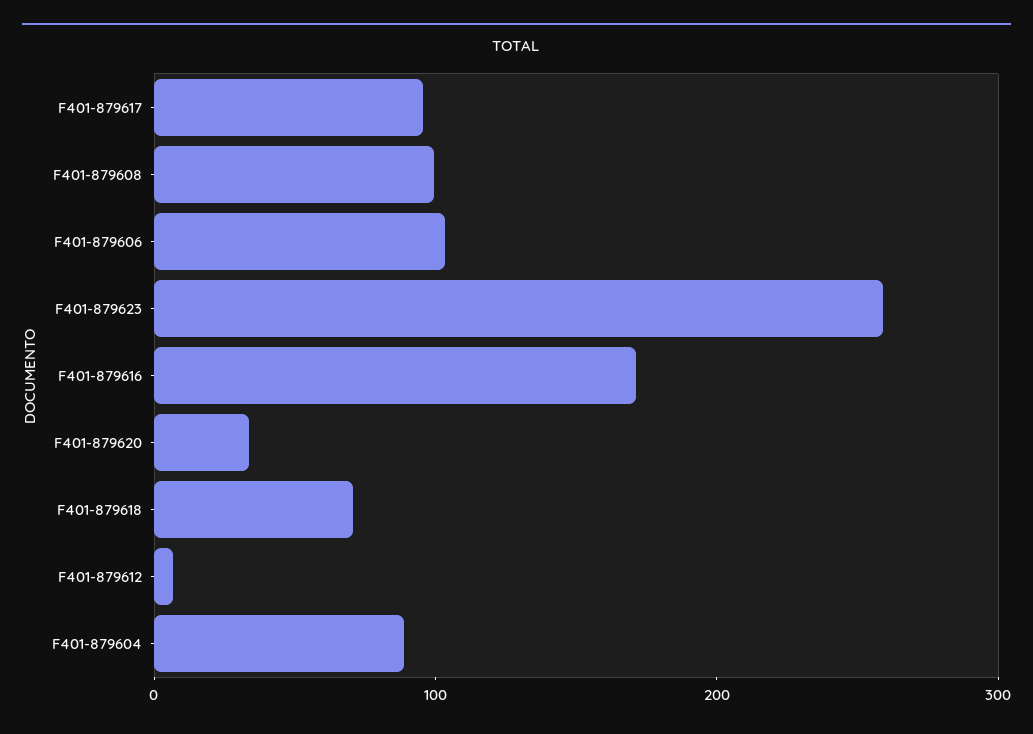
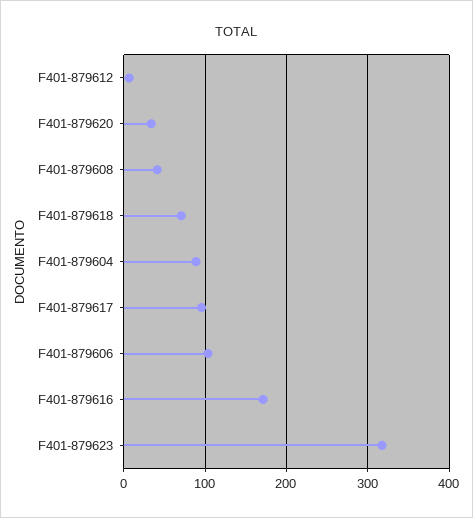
  {
    "F401-879617": 100,
-   "F401-879608": 100,
+   "F401-879608": 40,
    "F401-879606": 100,
-   "F401-879623": 260,
+   "F401-879623": 320,
    "F401-879616": 170,
    "F401-879620": 30,
    "F401-879618": 70,
    "F401-879612": 10,
    "F401-879604": 90
  }

